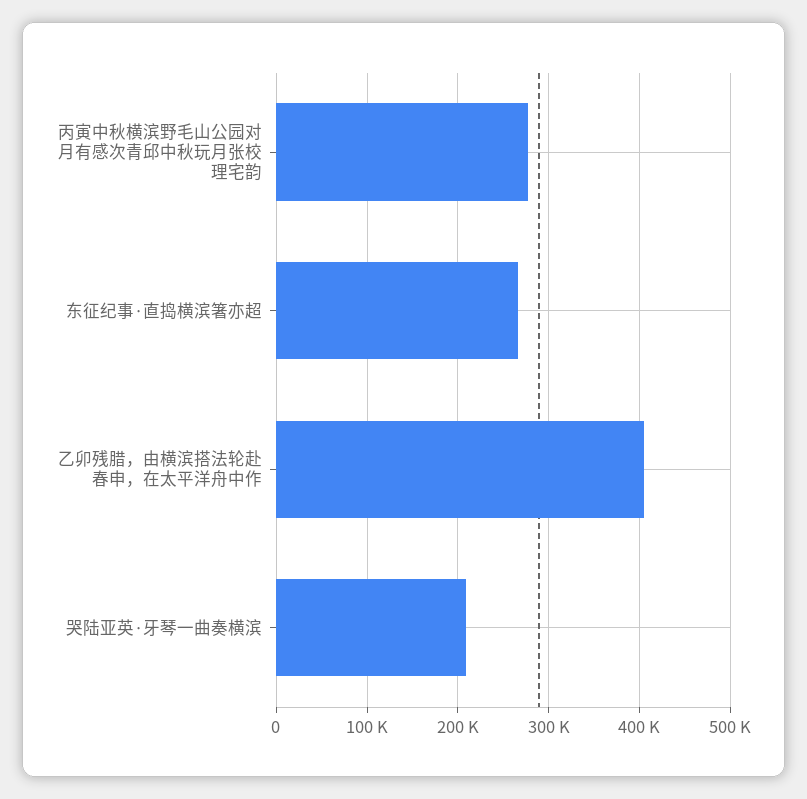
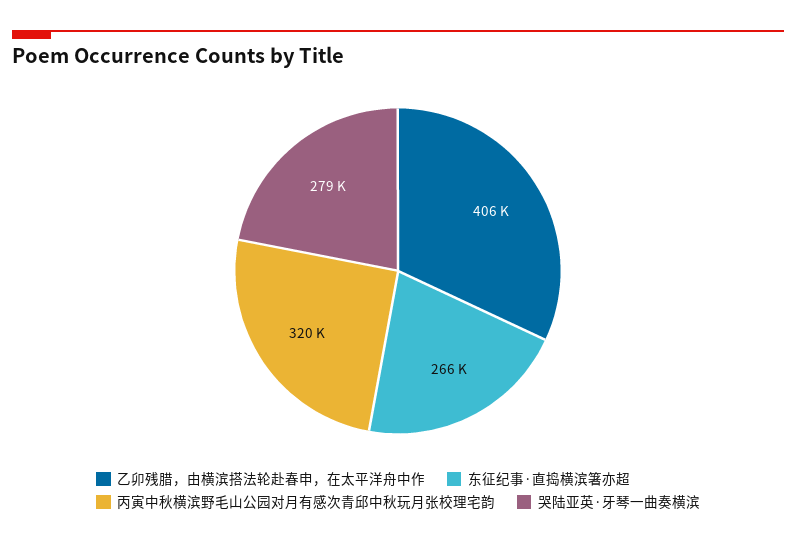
  {
-   "丙寅中秋横滨野毛山公园对月有感次青邱中秋玩月张校理宅韵": 280000,
+   "丙寅中秋横滨野毛山公园对月有感次青邱中秋玩月张校理宅韵": 320000,
    "东征纪事·直捣横滨箸亦超": 266000,
    "乙卯残腊，由横滨搭法轮赴春申，在太平洋舟中作": 406000,
-   "哭陆亚英·牙琴一曲奏横滨": 210000
+   "哭陆亚英·牙琴一曲奏横滨": 279000
  }

